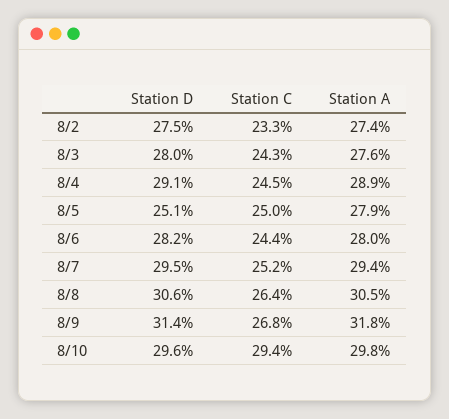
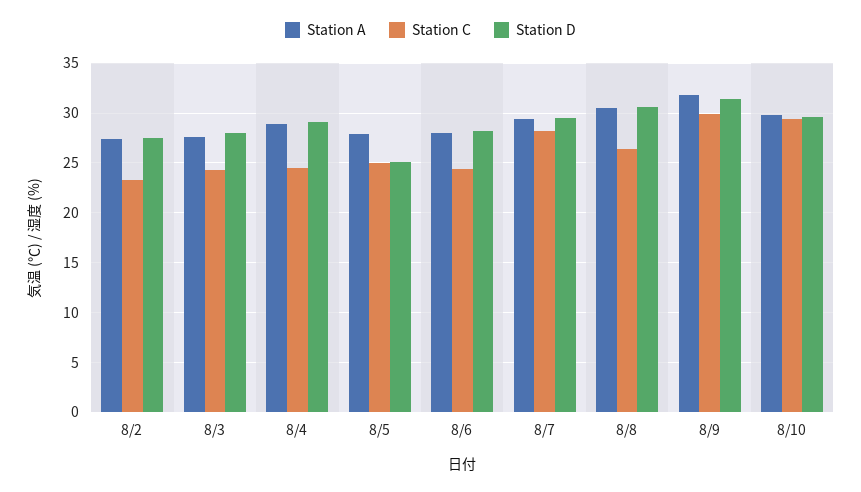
  {
    "Station D": {
      "8/2": 27.5,
      "8/3": 28,
      "8/4": 29.1,
      "8/5": 25.1,
      "8/6": 28.2,
      "8/7": 29.5,
      "8/8": 30.6,
      "8/9": 31.4,
      "8/10": 29.6
    },
    "Station C": {
      "8/2": 23.3,
      "8/3": 24.3,
      "8/4": 24.5,
      "8/5": 25,
      "8/6": 24.4,
-     "8/7": 25.2,
+     "8/7": 28,
      "8/8": 26.4,
-     "8/9": 26.8,
+     "8/9": 30,
      "8/10": 29.4
    },
    "Station A": {
      "8/2": 27.4,
      "8/3": 27.6,
      "8/4": 28.9,
      "8/5": 27.9,
      "8/6": 28,
      "8/7": 29.4,
      "8/8": 30.5,
      "8/9": 31.8,
      "8/10": 29.8
    }
  }

